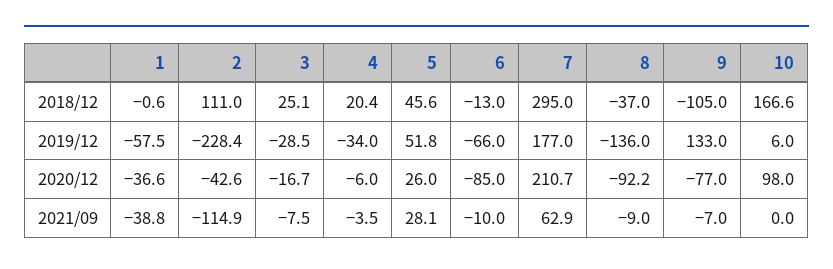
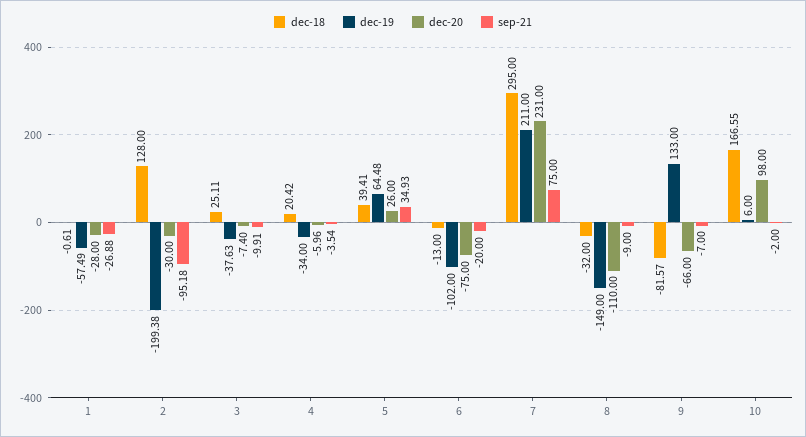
  {
    "2018/12": {
      "1": -0.61,
-     "2": 111,
+     "2": 128,
      "3": 25.11,
      "4": 20.42,
-     "5": 45.6,
+     "5": 39.41,
      "6": -13,
      "7": 295,
-     "8": -37,
+     "8": -32,
-     "9": -105,
+     "9": -81.57,
      "10": 166.55
    },
    "2019/12": {
      "1": -57.49,
-     "2": -228.4,
+     "2": -199.38,
-     "3": -28.5,
+     "3": -37.63,
      "4": -34,
-     "5": 51.8,
+     "5": 64.48,
-     "6": -66,
+     "6": -102,
-     "7": 177,
+     "7": 211,
-     "8": -136,
+     "8": -149,
      "9": 133,
      "10": 6
    },
    "2020/12": {
-     "1": -36.6,
+     "1": -28,
-     "2": -42.6,
+     "2": -30,
-     "3": -16.7,
+     "3": -7.4,
      "4": -5.96,
      "5": 26,
-     "6": -85,
+     "6": -75,
-     "7": 210.7,
+     "7": 231,
-     "8": -92.2,
+     "8": -110,
-     "9": -77,
+     "9": -66,
      "10": 98
    },
    "2021/09": {
-     "1": -38.8,
+     "1": -26.88,
-     "2": -114.9,
+     "2": -95.18,
-     "3": -7.5,
+     "3": -9.91,
      "4": -3.54,
-     "5": 28.1,
+     "5": 34.93,
-     "6": -10,
+     "6": -20,
-     "7": 62.9,
+     "7": 75,
      "8": -9,
      "9": -7,
-     "10": 0
+     "10": -2
    }
  }

